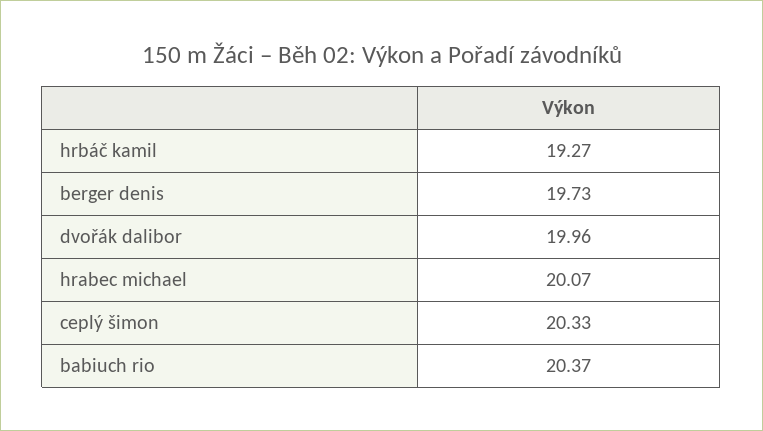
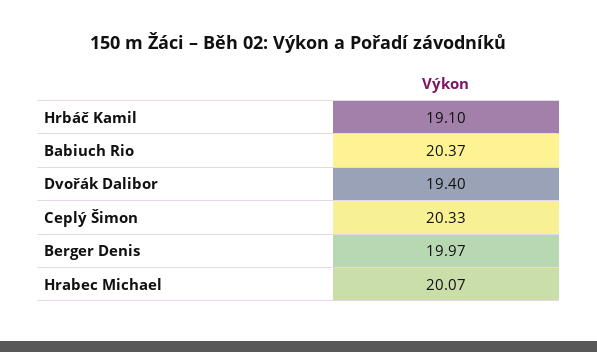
  {
-   "hrbáč kamil": 19.27,
+   "hrbáč kamil": 19.1,
-   "berger denis": 19.73,
+   "berger denis": 19.97,
-   "dvořák dalibor": 19.96,
+   "dvořák dalibor": 19.4,
    "hrabec michael": 20.07,
    "ceplý šimon": 20.33,
    "babiuch rio": 20.37
  }

